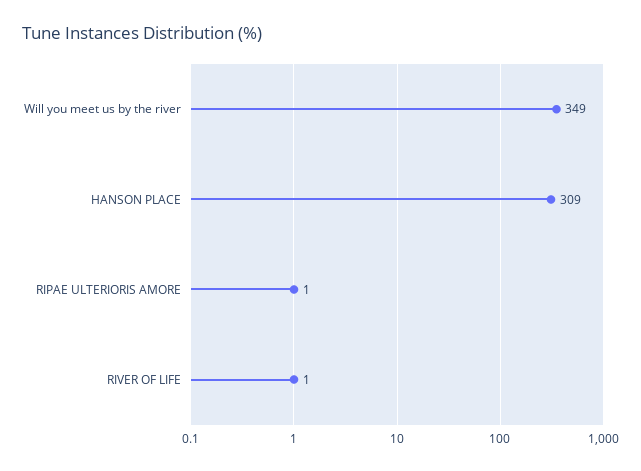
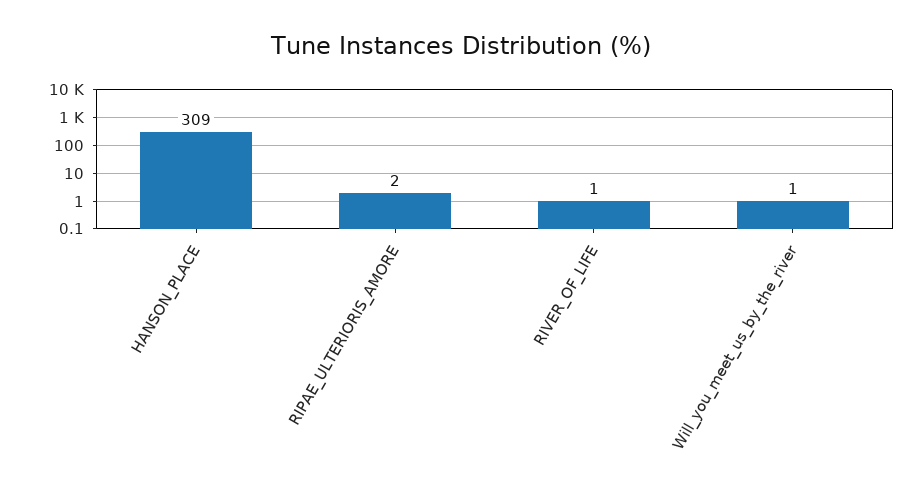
  {
-   "Will you meet us by the river": 349,
+   "Will you meet us by the river": 1,
    "HANSON PLACE": 309,
-   "RIPAE ULTERIORIS AMORE": 1,
+   "RIPAE ULTERIORIS AMORE": 2,
    "RIVER OF LIFE": 1
  }

